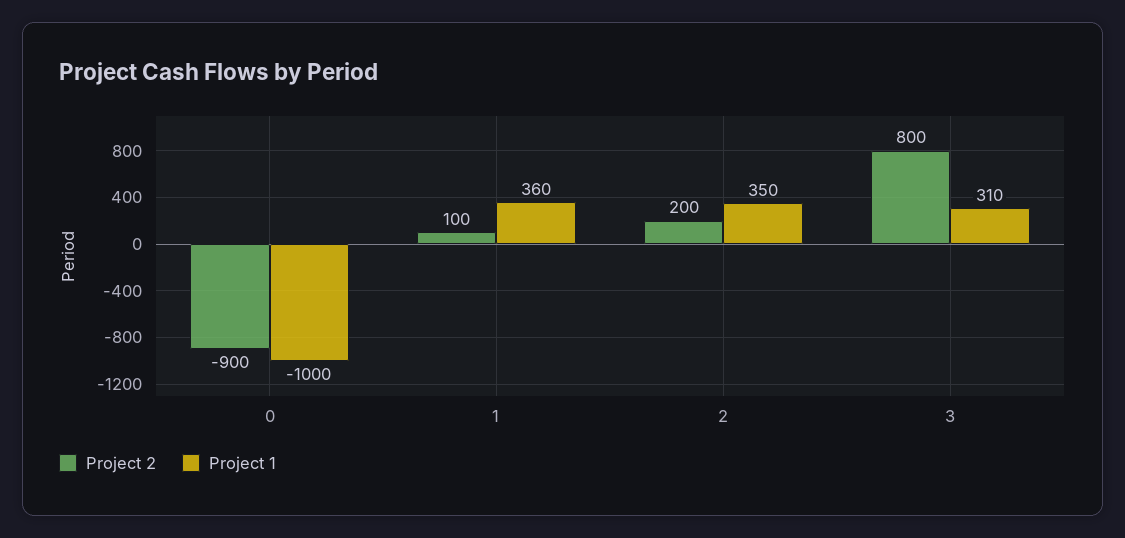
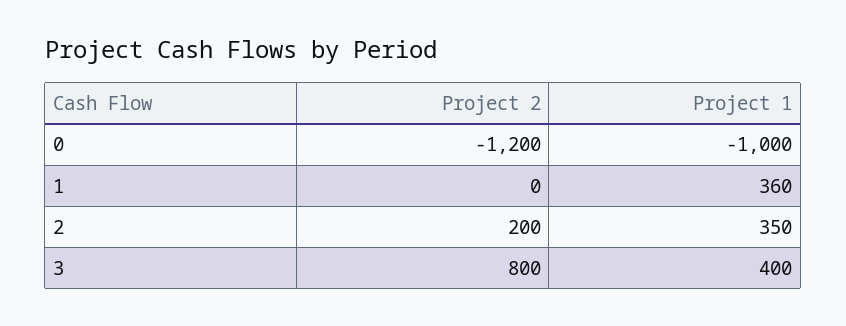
  {
    "Project 2": {
-     "0": -900,
+     "0": -1200,
-     "1": 100,
+     "1": 0,
      "2": 200,
      "3": 800
    },
    "Project 1": {
      "0": -1000,
      "1": 360,
      "2": 350,
-     "3": 310
+     "3": 400
    }
  }

